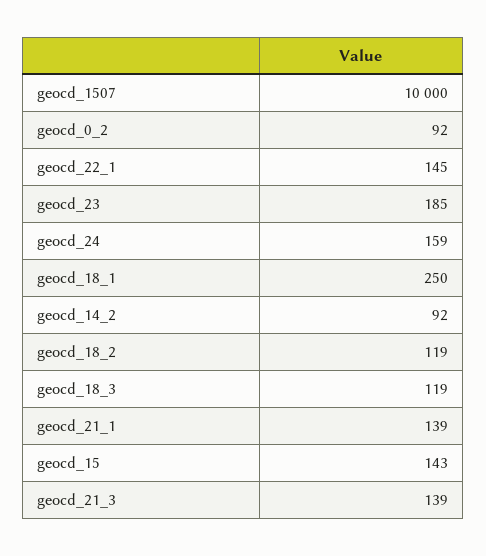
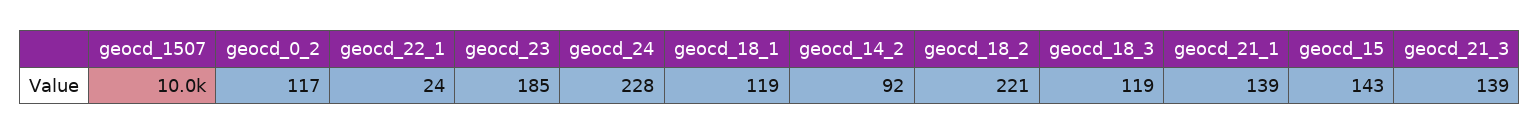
  {
    "geocd_1507": 10000,
-   "geocd_0_2": 92,
+   "geocd_0_2": 117,
-   "geocd_22_1": 145,
+   "geocd_22_1": 24,
    "geocd_23": 185,
-   "geocd_24": 159,
+   "geocd_24": 228,
-   "geocd_18_1": 250,
+   "geocd_18_1": 119,
    "geocd_14_2": 92,
-   "geocd_18_2": 119,
+   "geocd_18_2": 221,
    "geocd_18_3": 119,
    "geocd_21_1": 139,
    "geocd_15": 143,
    "geocd_21_3": 139
  }

